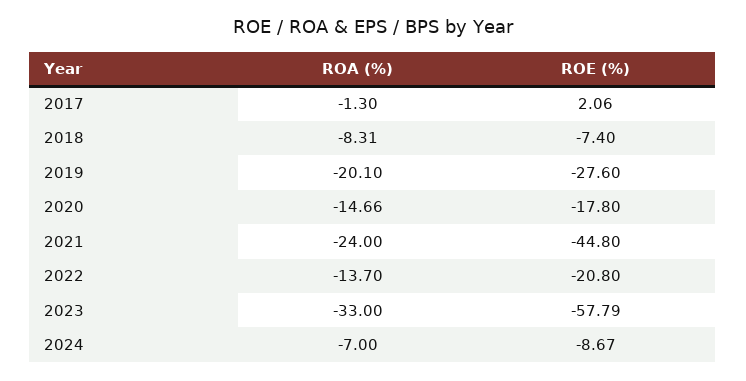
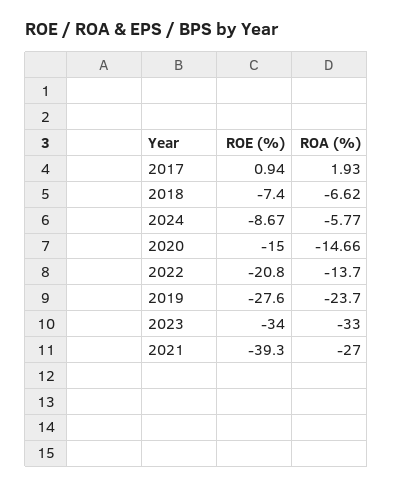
  {
    "ROA (%)": {
-     "2017": -1.3,
+     "2017": 1.93,
-     "2018": -8.31,
+     "2018": -6.62,
-     "2019": -20.1,
+     "2019": -23.7,
      "2020": -14.66,
-     "2021": -24,
+     "2021": -27,
      "2022": -13.7,
      "2023": -33,
-     "2024": -7
+     "2024": -5.77
    },
    "ROE (%)": {
-     "2017": 2.06,
+     "2017": 0.94,
      "2018": -7.4,
      "2019": -27.6,
-     "2020": -17.8,
+     "2020": -15,
-     "2021": -44.8,
+     "2021": -39.3,
      "2022": -20.8,
-     "2023": -57.79,
+     "2023": -34,
      "2024": -8.67
    }
  }

